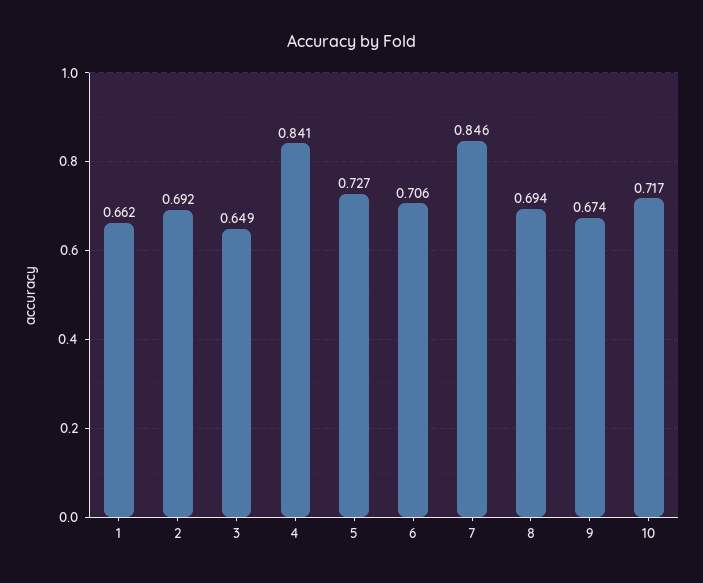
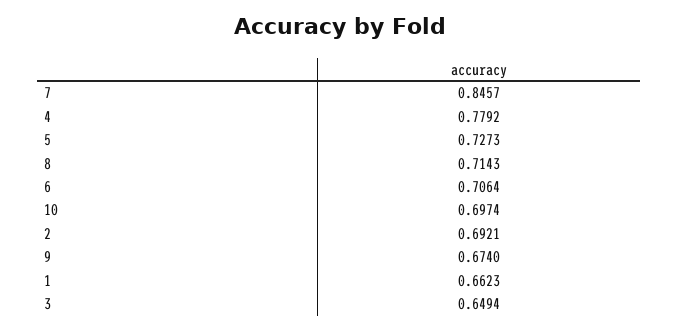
  {
    "1": 0.6623,
    "2": 0.6921,
    "3": 0.6494,
-   "4": 0.841,
+   "4": 0.7792,
    "5": 0.7273,
    "6": 0.7064,
    "7": 0.8457,
-   "8": 0.694,
+   "8": 0.7143,
    "9": 0.674,
-   "10": 0.717
+   "10": 0.6974
  }

